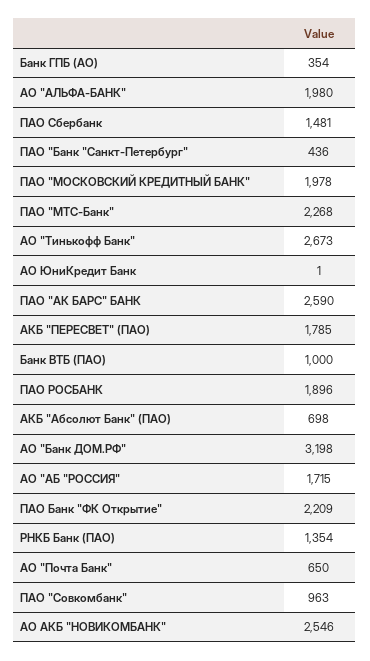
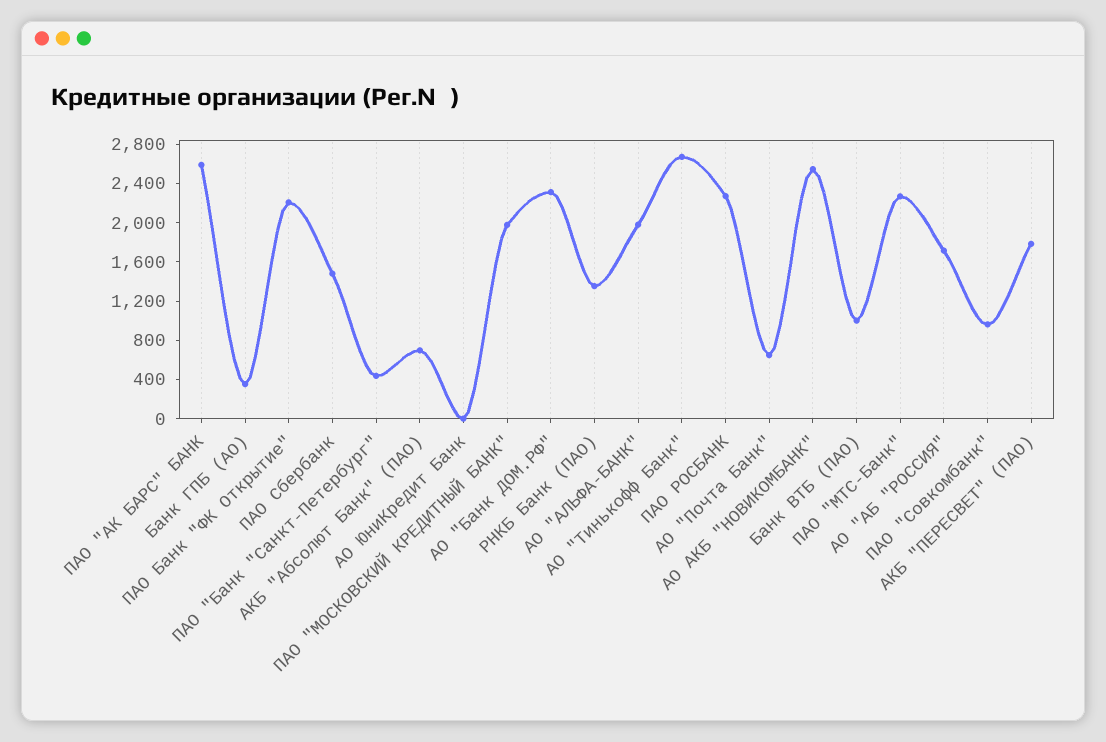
  {
    "Банк ГПБ (АО)": 354,
    "АО \"АЛЬФА-БАНК\"": 1980,
    "ПАО Сбербанк": 1481,
    "ПАО \"Банк \"Санкт-Петербург\"": 436,
    "ПАО \"МОСКОВСКИЙ КРЕДИТНЫЙ БАНК\"": 1978,
    "ПАО \"МТС-Банк\"": 2268,
    "АО \"Тинькофф Банк\"": 2673,
    "АО ЮниКредит Банк": 1,
    "ПАО \"АК БАРС\" БАНК": 2590,
    "АКБ \"ПЕРЕСВЕТ\" (ПАО)": 1785,
    "Банк ВТБ (ПАО)": 1000,
-   "ПАО РОСБАНК": 1896,
+   "ПАО РОСБАНК": 2300,
    "АКБ \"Абсолют Банк\" (ПАО)": 698,
-   "АО \"Банк ДОМ.РФ\"": 3198,
+   "АО \"Банк ДОМ.РФ\"": 2300,
    "АО \"АБ \"РОССИЯ\"": 1715,
    "ПАО Банк \"ФК Открытие\"": 2209,
    "РНКБ Банк (ПАО)": 1354,
    "АО \"Почта Банк\"": 650,
    "ПАО \"Совкомбанк\"": 963,
    "АО АКБ \"НОВИКОМБАНК\"": 2546
  }

